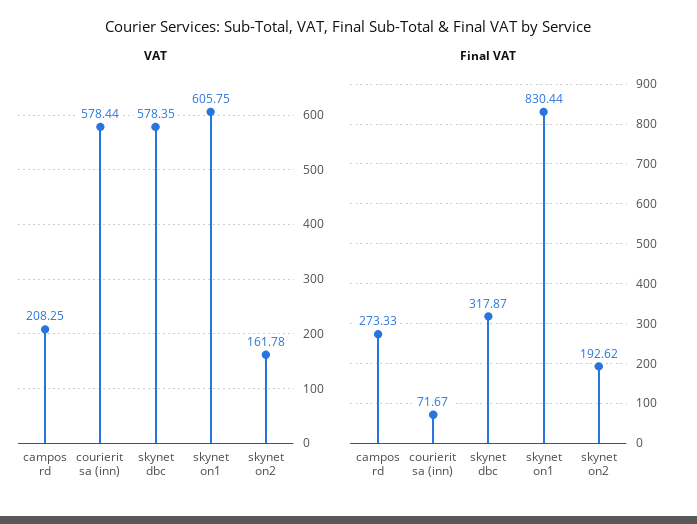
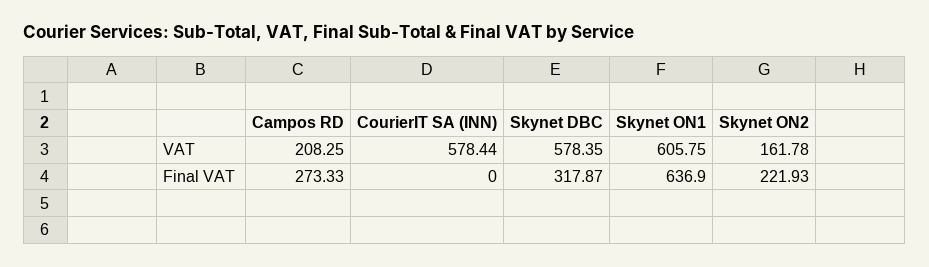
  {
    "VAT": {
      "campos rd": 208.25,
      "courierit sa (inn)": 578.44,
      "skynet dbc": 578.35,
      "skynet on1": 605.75,
      "skynet on2": 161.78
    },
    "Final VAT": {
      "campos rd": 273.33,
-     "courierit sa (inn)": 71.67,
+     "courierit sa (inn)": 0,
      "skynet dbc": 317.87,
-     "skynet on1": 830.44,
+     "skynet on1": 636.9,
-     "skynet on2": 192.62
+     "skynet on2": 221.93
    }
  }

